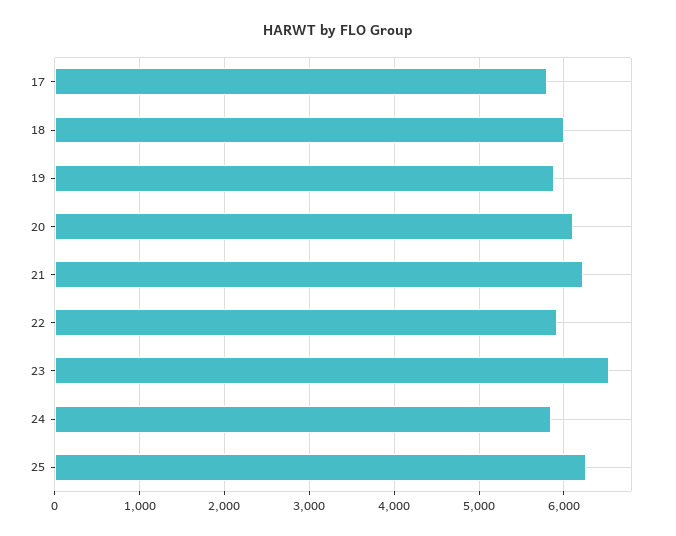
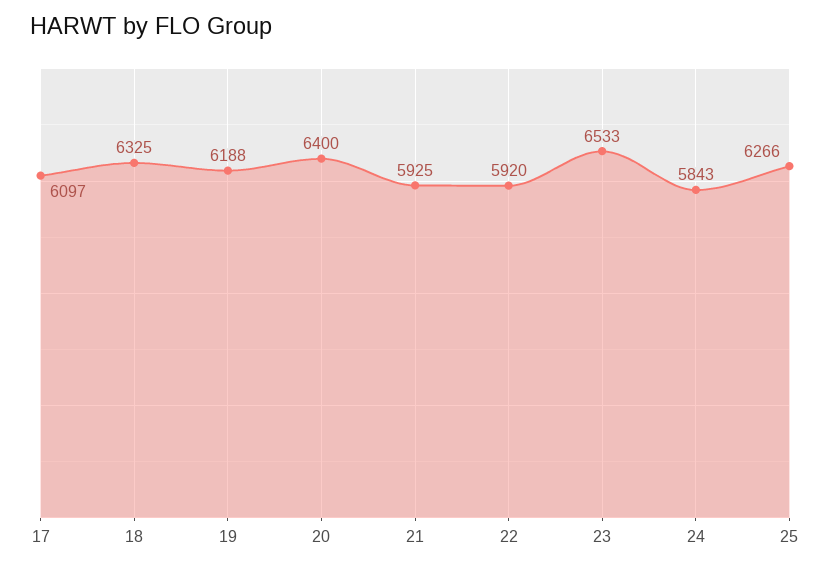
  {
-   "17": 5800,
+   "17": 6097,
-   "18": 6000,
+   "18": 6325,
-   "19": 5900,
+   "19": 6188,
-   "20": 6100,
+   "20": 6400,
-   "21": 6200,
+   "21": 5925,
    "22": 5920,
    "23": 6533,
    "24": 5843,
    "25": 6266
  }

